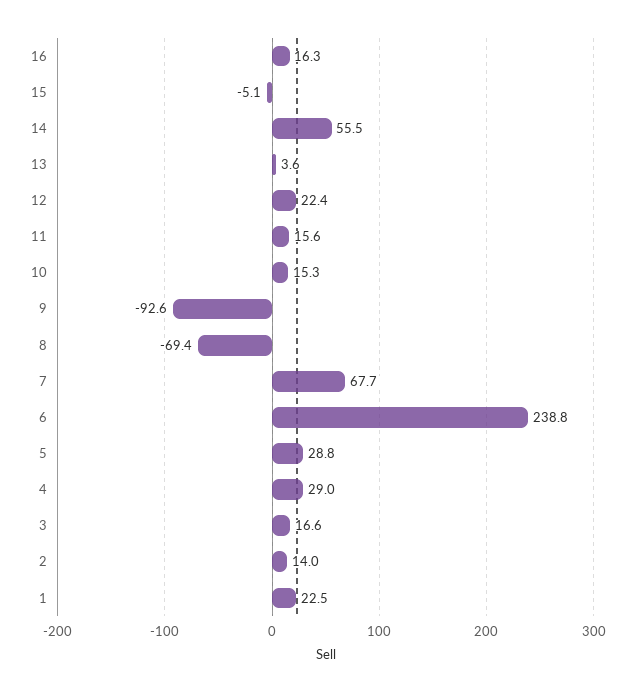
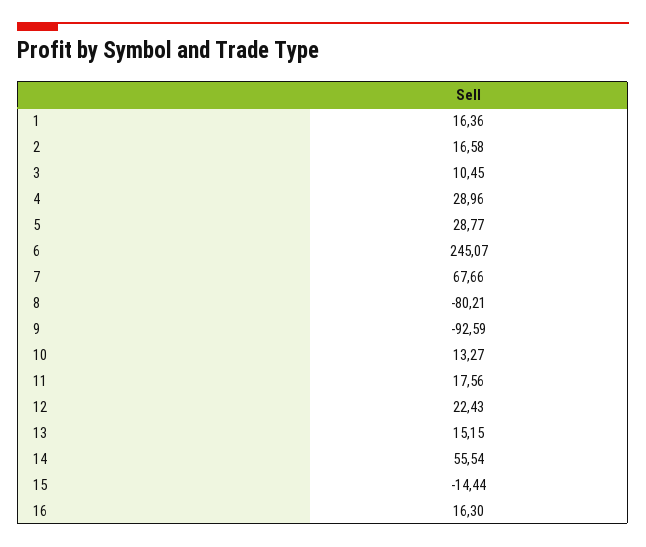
  {
    "16": 16.3,
-   "15": -5.1,
+   "15": -14.44,
    "14": 55.54,
-   "13": 3.6,
+   "13": 15.15,
    "12": 22.43,
-   "11": 15.6,
+   "11": 17.56,
-   "10": 15.3,
+   "10": 13.27,
    "9": -92.59,
-   "8": -69.4,
+   "8": -80.21,
    "7": 67.66,
-   "6": 238.8,
+   "6": 245.07,
    "5": 28.77,
    "4": 28.96,
-   "3": 16.6,
+   "3": 10.45,
-   "2": 14,
+   "2": 16.58,
-   "1": 22.5
+   "1": 16.36
  }

